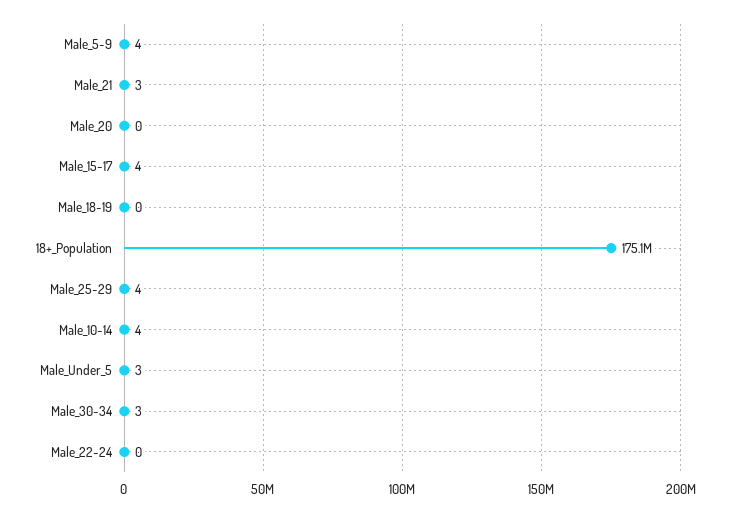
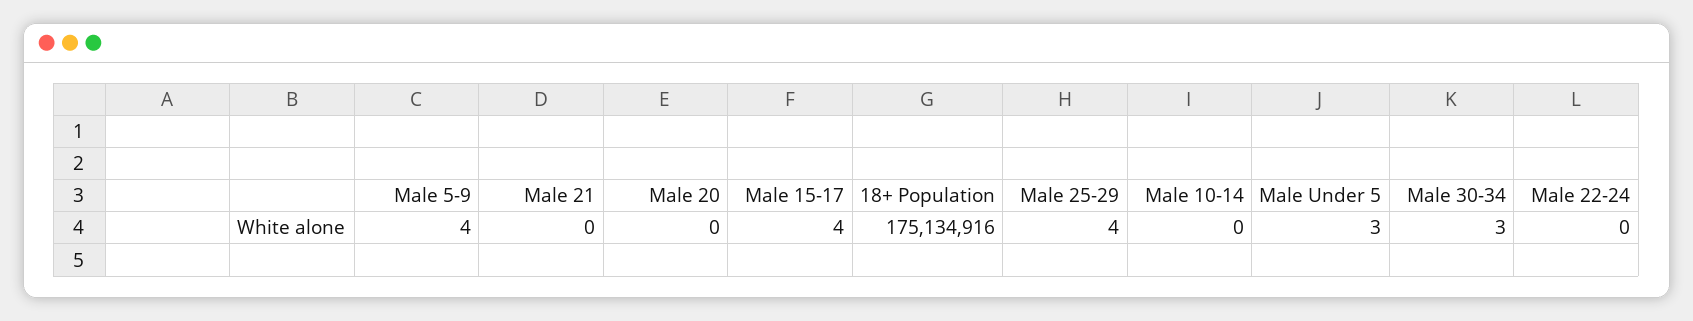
  {
    "Male_5-9": 4,
-   "Male_21": 3,
+   "Male_21": 0,
    "Male_20": 0,
    "Male_15-17": 4,
-   "Male_18-19": 0,
    "18+_Population": 175134916,
    "Male_25-29": 4,
-   "Male_10-14": 4,
+   "Male_10-14": 0,
    "Male_Under_5": 3,
    "Male_30-34": 3,
    "Male_22-24": 0
  }

